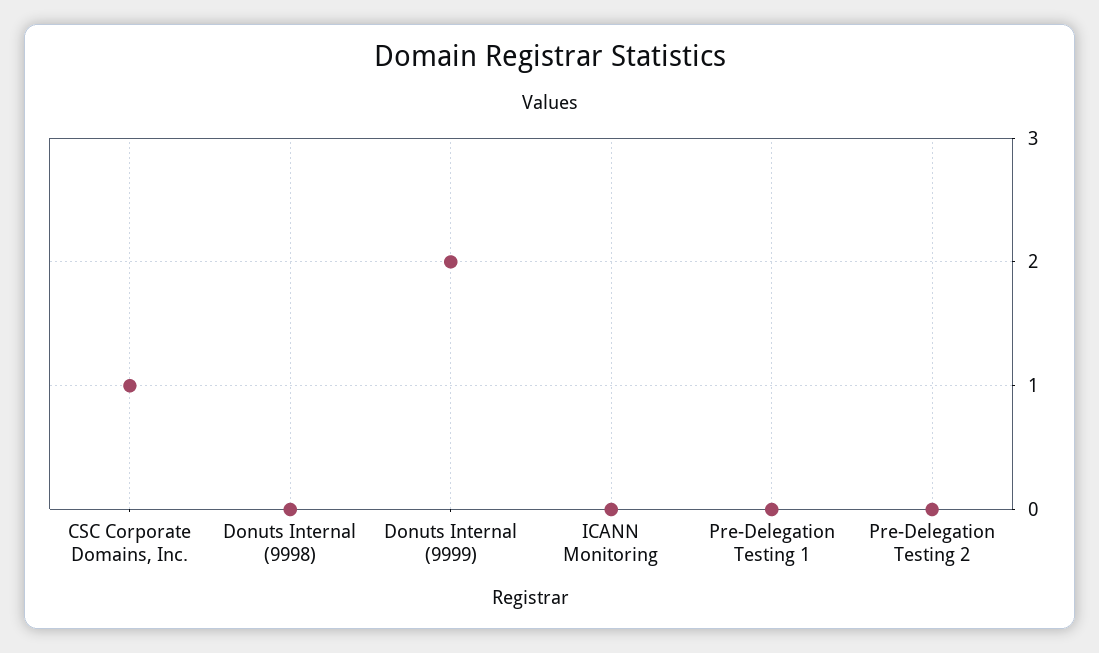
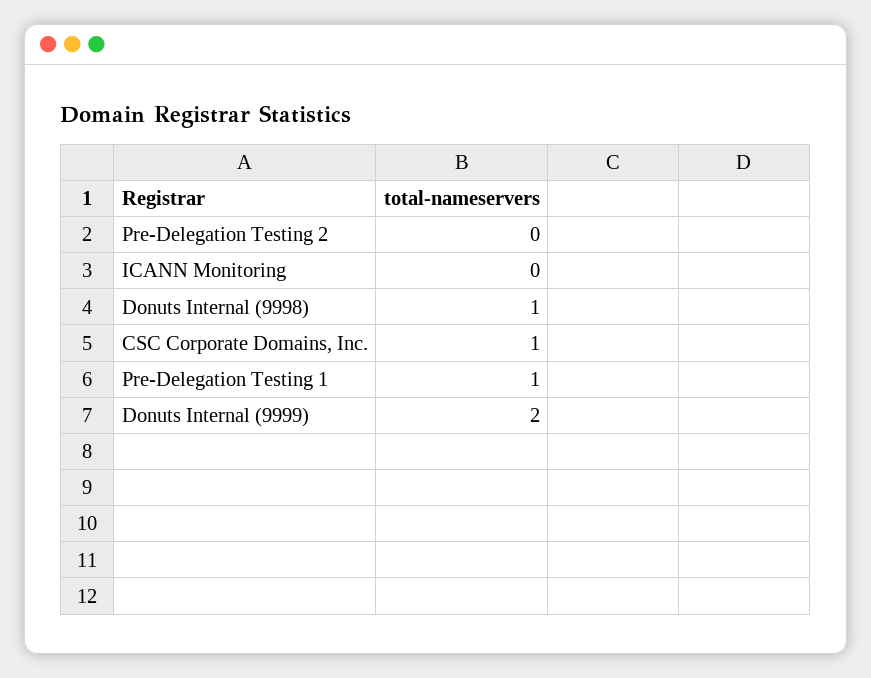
  {
    "CSC Corporate Domains, Inc.": 1,
-   "Donuts Internal (9998)": 0,
+   "Donuts Internal (9998)": 1,
    "Donuts Internal (9999)": 2,
    "ICANN Monitoring": 0,
-   "Pre-Delegation Testing 1": 0,
+   "Pre-Delegation Testing 1": 1,
    "Pre-Delegation Testing 2": 0
  }

